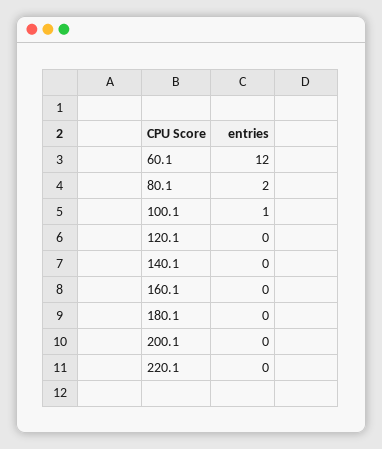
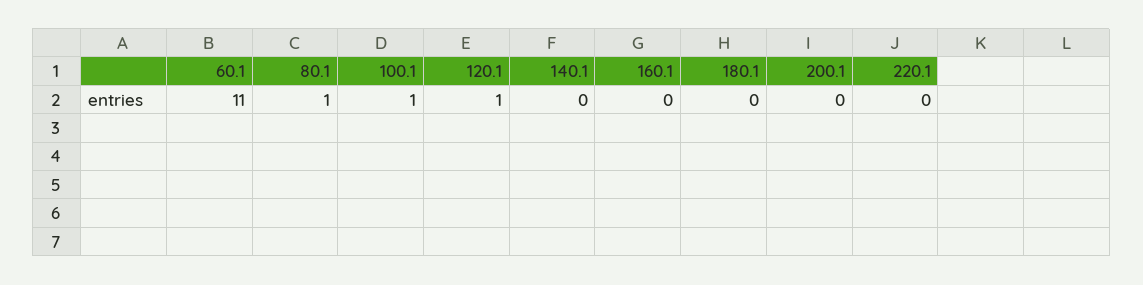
  {
-   "60.1": 12,
+   "60.1": 11,
-   "80.1": 2,
+   "80.1": 1,
    "100.1": 1,
-   "120.1": 0,
+   "120.1": 1,
    "140.1": 0,
    "160.1": 0,
    "180.1": 0,
    "200.1": 0,
    "220.1": 0
  }

